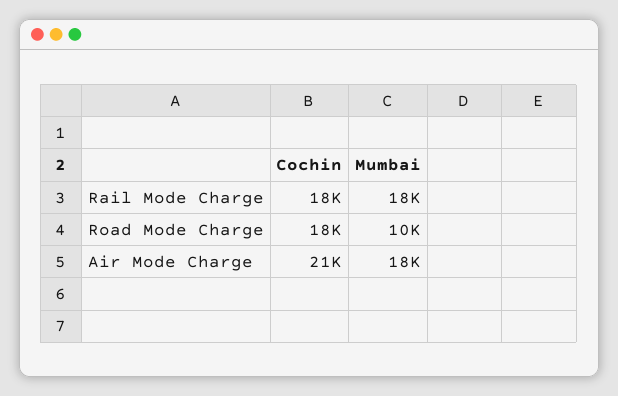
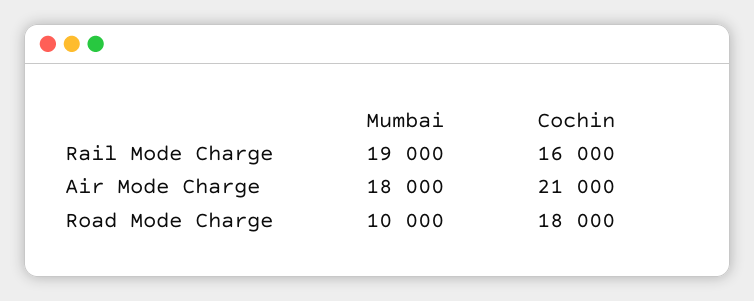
  {
    "Cochin": {
-     "Rail Mode Charge": 18000,
+     "Rail Mode Charge": 16000,
      "Road Mode Charge": 18000,
      "Air Mode Charge": 21000
    },
    "Mumbai": {
-     "Rail Mode Charge": 18000,
+     "Rail Mode Charge": 19000,
      "Road Mode Charge": 10000,
      "Air Mode Charge": 18000
    }
  }

